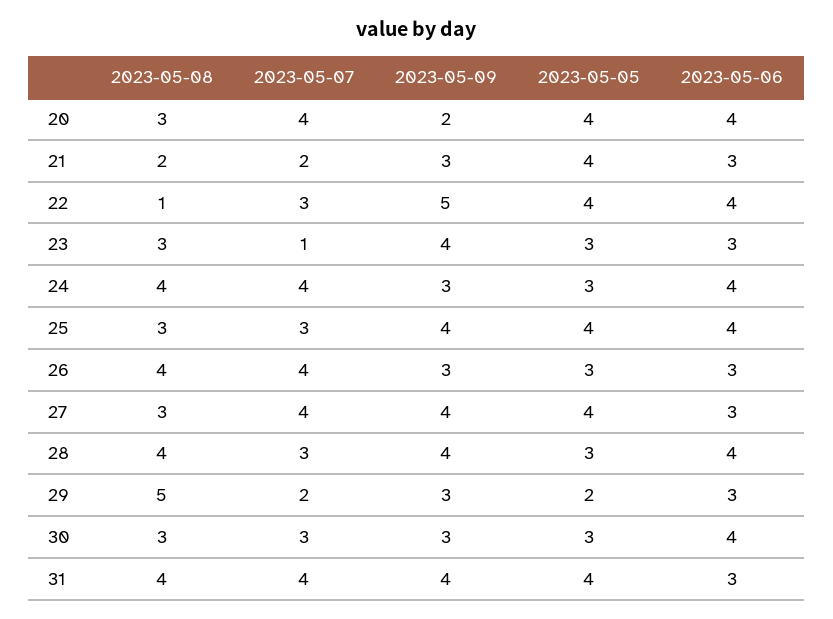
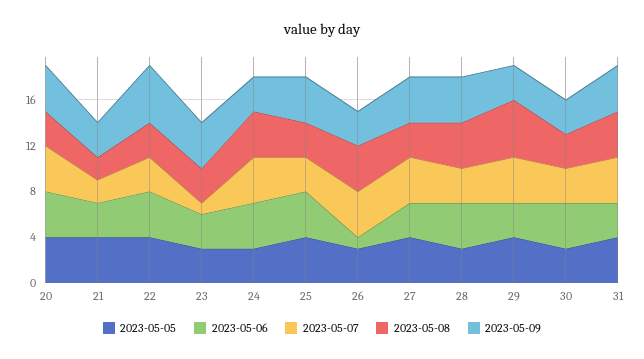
  {
    "2023-05-08": {
      "20": 3,
      "21": 2,
-     "22": 1,
+     "22": 3,
      "23": 3,
      "24": 4,
      "25": 3,
      "26": 4,
      "27": 3,
      "28": 4,
      "29": 5,
      "30": 3,
      "31": 4
    },
    "2023-05-07": {
      "20": 4,
      "21": 2,
      "22": 3,
      "23": 1,
      "24": 4,
      "25": 3,
      "26": 4,
      "27": 4,
      "28": 3,
-     "29": 2,
+     "29": 4,
      "30": 3,
      "31": 4
    },
    "2023-05-09": {
-     "20": 2,
+     "20": 4,
      "21": 3,
      "22": 5,
      "23": 4,
      "24": 3,
      "25": 4,
      "26": 3,
      "27": 4,
      "28": 4,
      "29": 3,
      "30": 3,
      "31": 4
    },
    "2023-05-05": {
      "20": 4,
      "21": 4,
      "22": 4,
      "23": 3,
      "24": 3,
      "25": 4,
      "26": 3,
      "27": 4,
      "28": 3,
-     "29": 2,
+     "29": 4,
      "30": 3,
      "31": 4
    },
    "2023-05-06": {
      "20": 4,
      "21": 3,
      "22": 4,
      "23": 3,
      "24": 4,
      "25": 4,
-     "26": 3,
+     "26": 1,
      "27": 3,
      "28": 4,
      "29": 3,
      "30": 4,
      "31": 3
    }
  }

